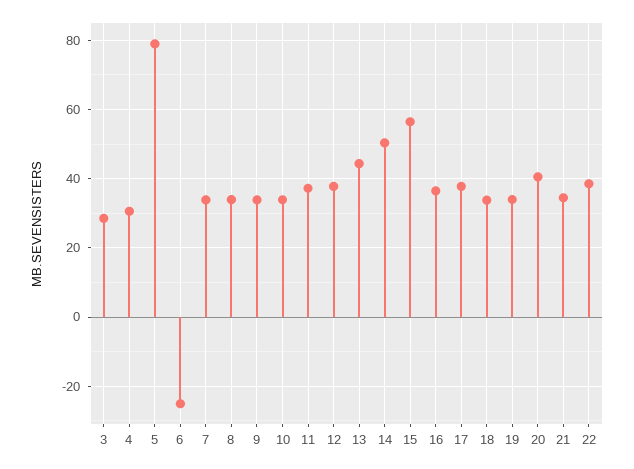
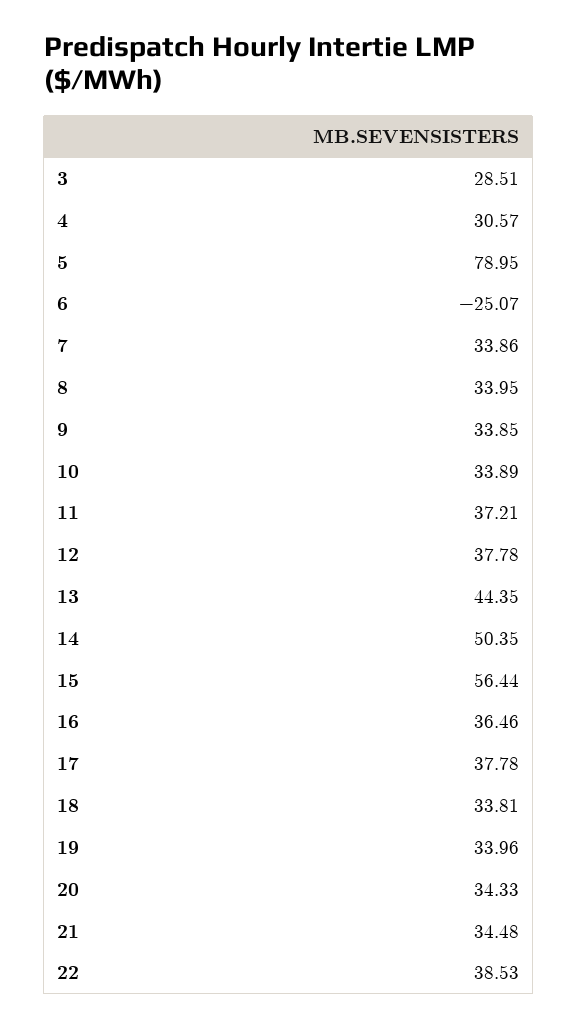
  {
    "3": 28.51,
    "4": 30.57,
    "5": 78.95,
    "6": -25.07,
    "7": 33.86,
    "8": 33.95,
    "9": 33.85,
    "10": 33.89,
    "11": 37.21,
    "12": 37.78,
    "13": 44.35,
    "14": 50.35,
    "15": 56.44,
    "16": 36.46,
    "17": 37.78,
    "18": 33.81,
    "19": 33.96,
-   "20": 40,
+   "20": 34.33,
    "21": 34.48,
    "22": 38.53
  }

